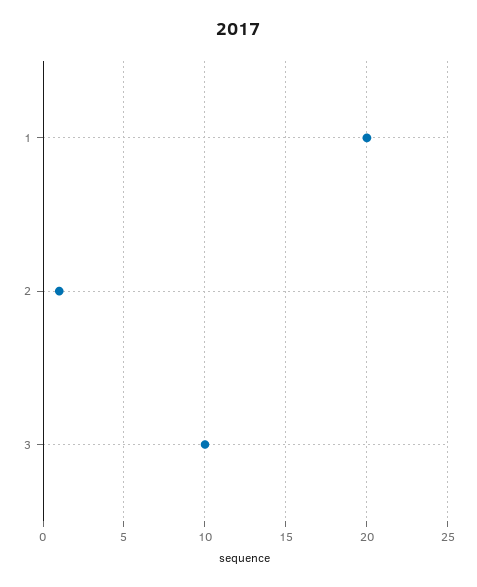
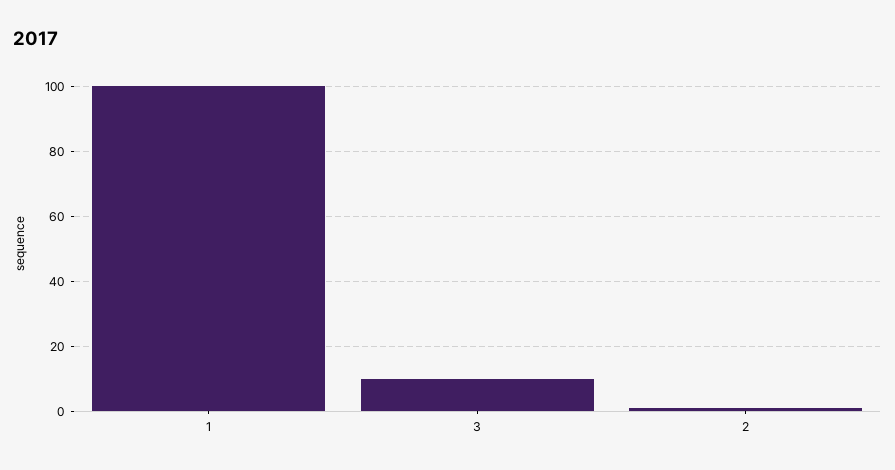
  {
-   "1": 20,
+   "1": 100,
    "2": 1,
    "3": 10
  }

